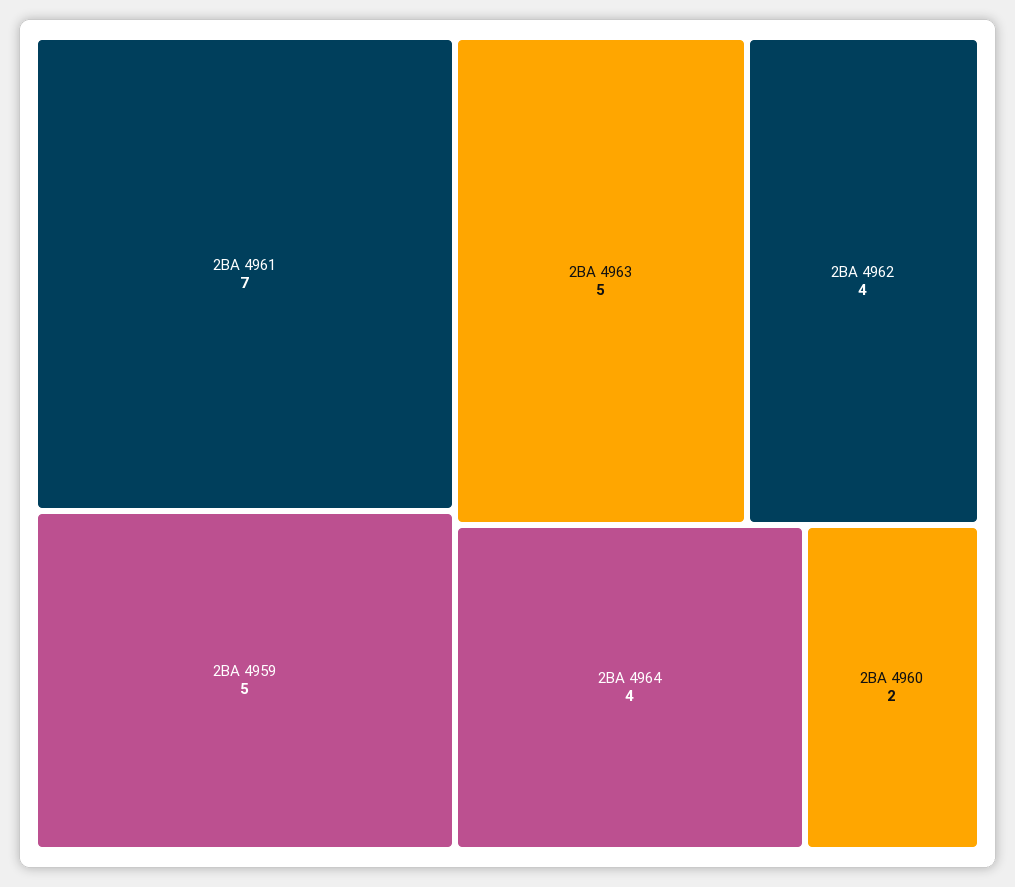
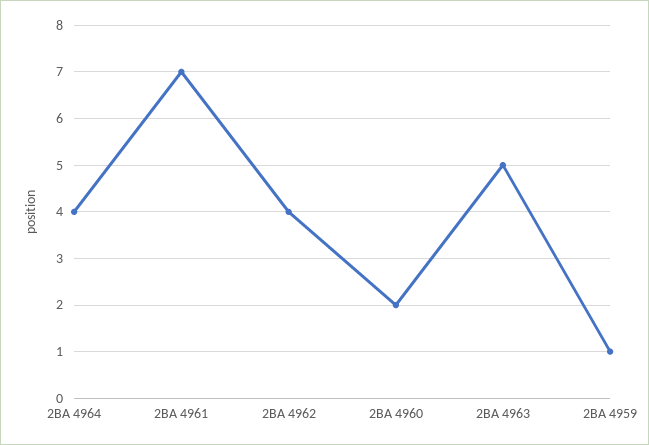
  {
    "2BA 4961": 7,
-   "2BA 4959": 5,
+   "2BA 4959": 1,
    "2BA 4963": 5,
    "2BA 4962": 4,
    "2BA 4964": 4,
    "2BA 4960": 2
  }

